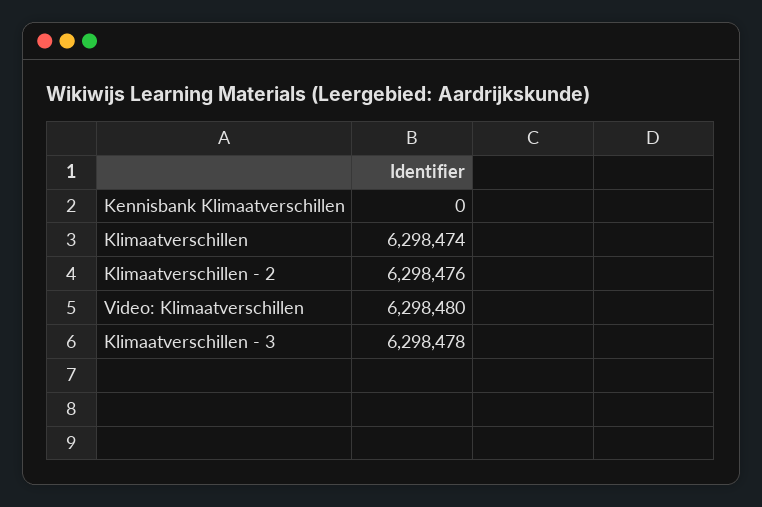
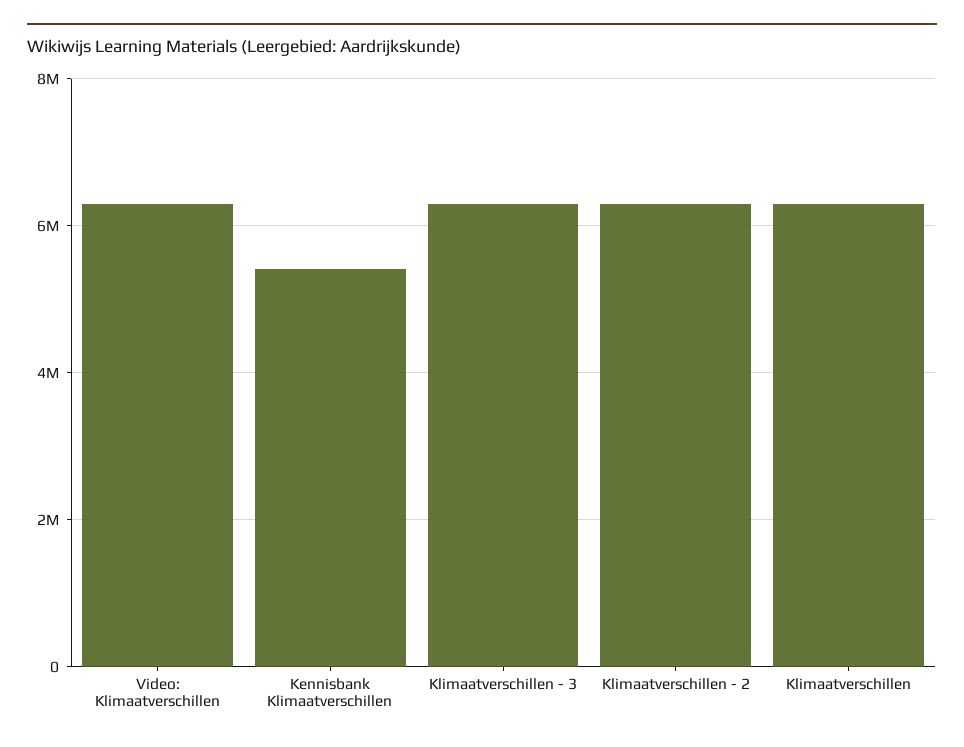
  {
-   "Kennisbank Klimaatverschillen": 0,
+   "Kennisbank Klimaatverschillen": 5400000,
    "Klimaatverschillen": 6298474,
    "Klimaatverschillen - 2": 6298476,
    "Video: Klimaatverschillen": 6298480,
    "Klimaatverschillen - 3": 6298478
  }

